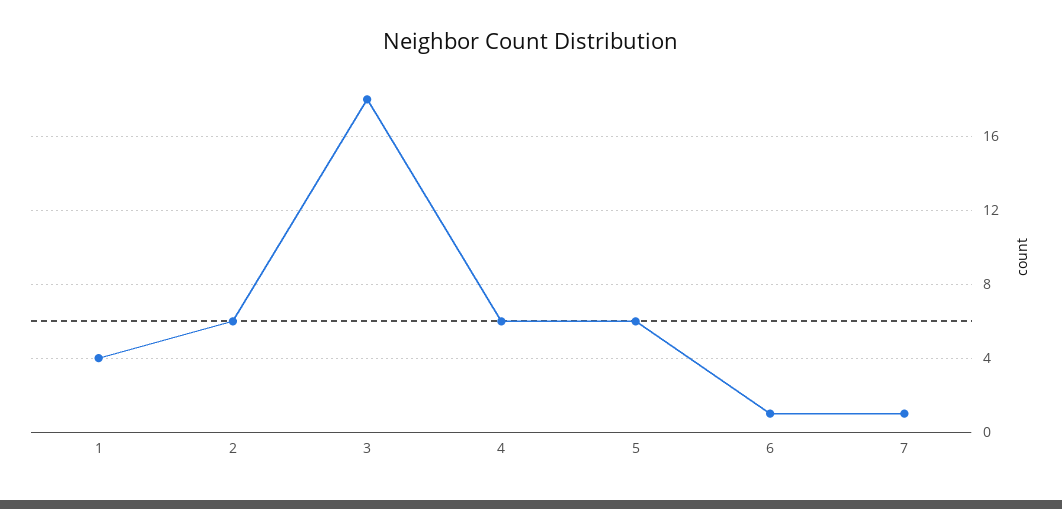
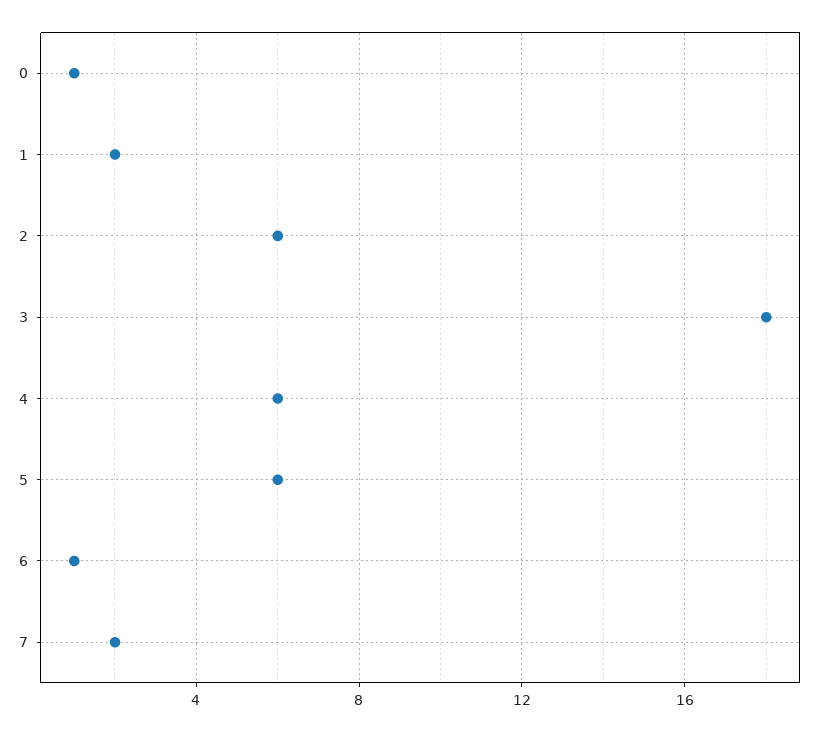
  {
-   "1": 4,
+   "1": 2,
    "2": 6,
    "3": 18,
    "4": 6,
    "5": 6,
    "6": 1,
-   "7": 1
+   "7": 2,
+   "0": 1
  }

